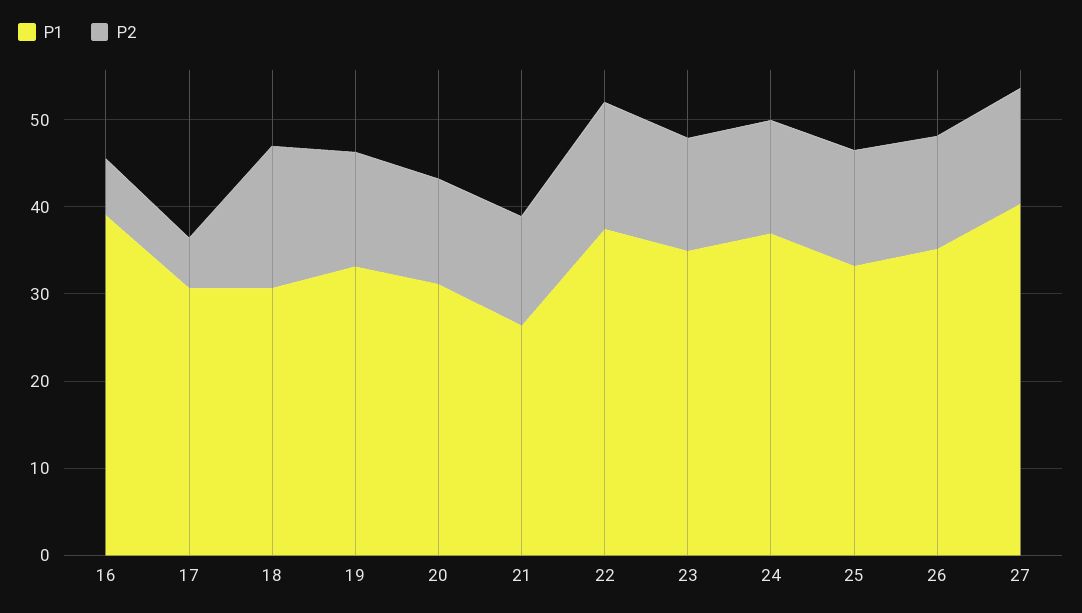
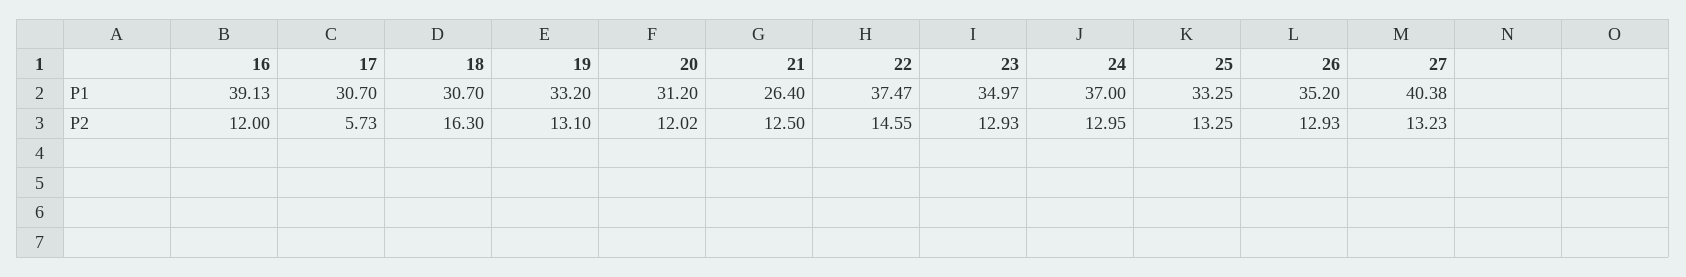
  {
    "P1": {
      "16": 39.13,
      "17": 30.7,
      "18": 30.7,
      "19": 33.2,
      "20": 31.2,
      "21": 26.4,
      "22": 37.47,
      "23": 34.97,
      "24": 37,
      "25": 33.25,
      "26": 35.2,
      "27": 40.38
    },
    "P2": {
-     "16": 6,
+     "16": 12,
      "17": 5.73,
      "18": 16.3,
      "19": 13.1,
      "20": 12.02,
      "21": 12.5,
      "22": 14.55,
      "23": 12.93,
      "24": 12.95,
      "25": 13.25,
      "26": 12.93,
      "27": 13.23
    }
  }

